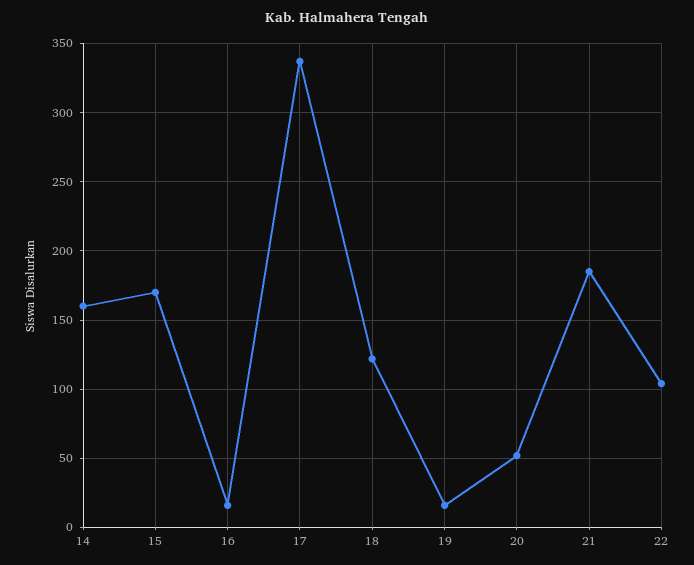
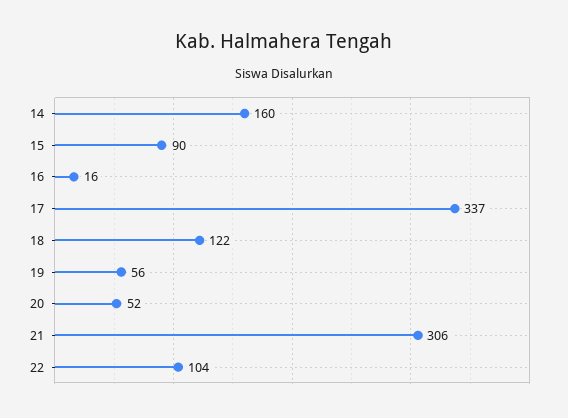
  {
    "14": 160,
-   "15": 170,
+   "15": 90,
    "16": 16,
    "17": 337,
    "18": 122,
-   "19": 15,
+   "19": 56,
    "20": 52,
-   "21": 185,
+   "21": 306,
    "22": 104
  }

